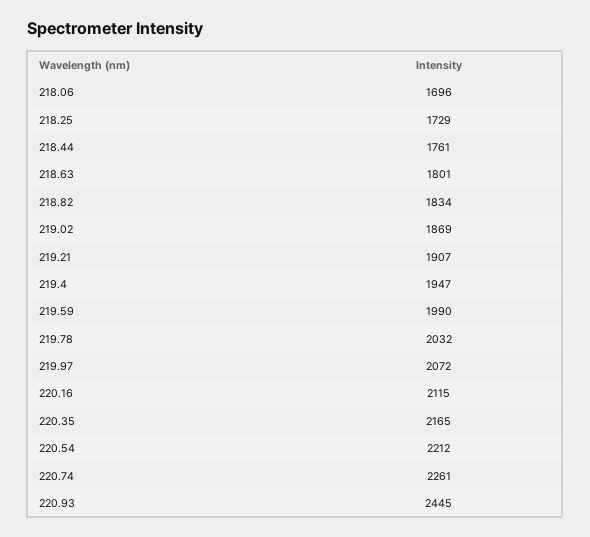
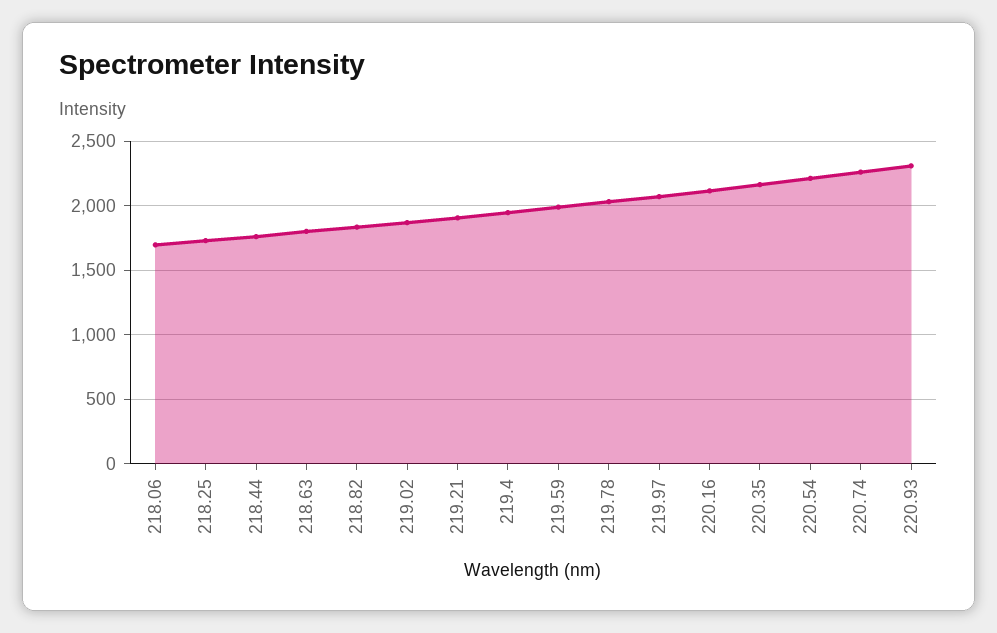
  {
    "218.06": 1696,
    "218.25": 1729,
    "218.44": 1761,
    "218.63": 1801,
    "218.82": 1834,
    "219.02": 1869,
    "219.21": 1907,
    "219.4": 1947,
    "219.59": 1990,
    "219.78": 2032,
    "219.97": 2072,
    "220.16": 2115,
    "220.35": 2165,
    "220.54": 2212,
    "220.74": 2261,
-   "220.93": 2445
+   "220.93": 2300
  }

